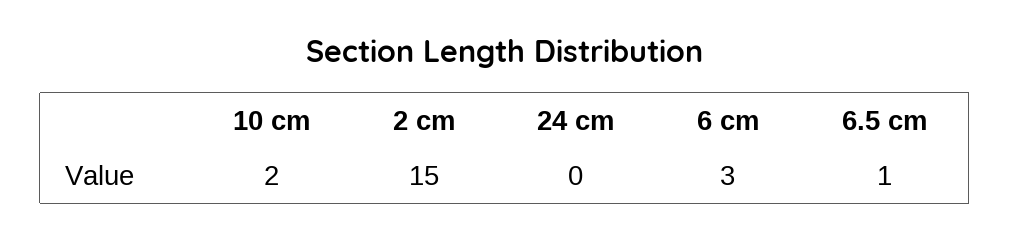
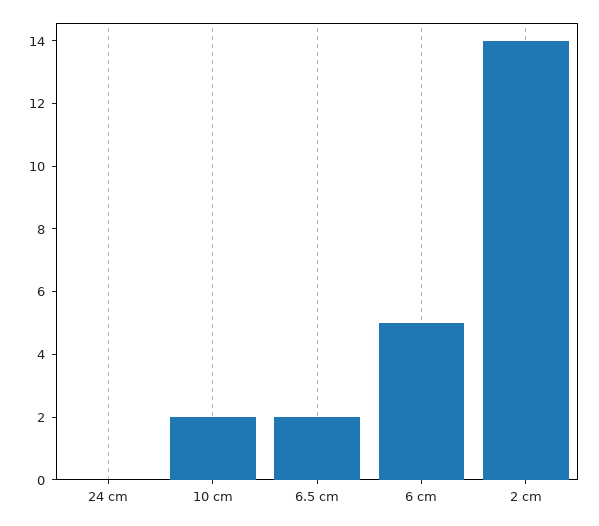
  {
    "10 cm": 2,
-   "2 cm": 15,
+   "2 cm": 14,
    "24 cm": 0,
-   "6 cm": 3,
+   "6 cm": 5,
-   "6.5 cm": 1
+   "6.5 cm": 2
  }

